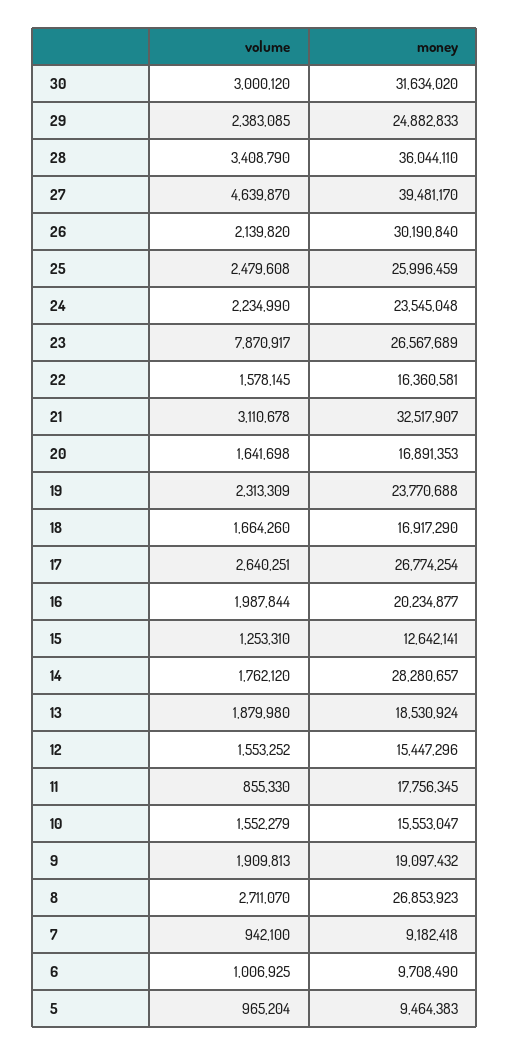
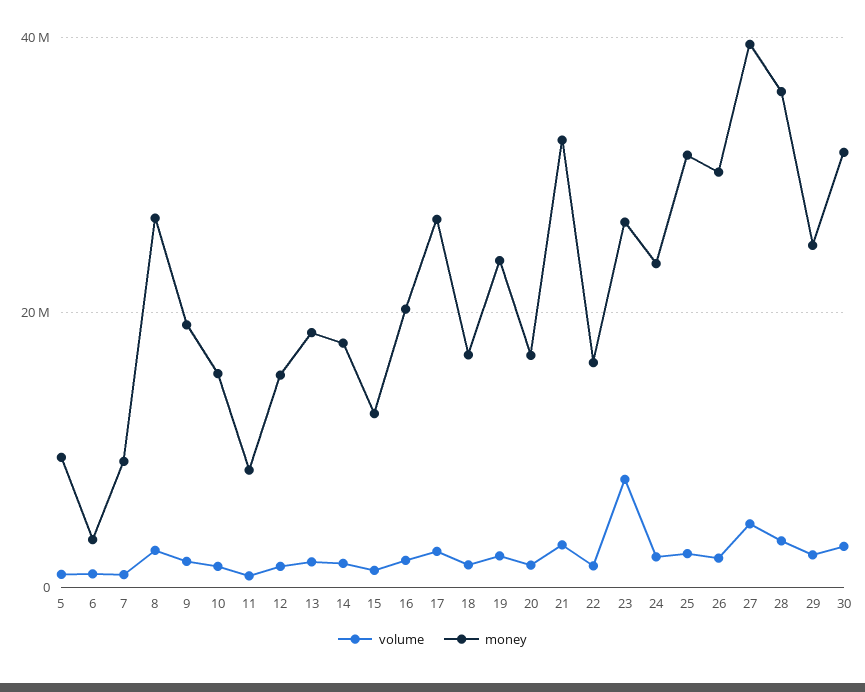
  {
    "volume": {
      "30": 3000120,
      "29": 2383085,
      "28": 3408790,
      "27": 4639870,
      "26": 2139820,
      "25": 2479608,
      "24": 2234990,
      "23": 7870917,
      "22": 1578145,
      "21": 3110678,
      "20": 1641698,
      "19": 2313309,
      "18": 1664260,
      "17": 2640251,
      "16": 1987844,
      "15": 1253310,
      "14": 1762120,
      "13": 1879980,
      "12": 1553252,
      "11": 855330,
      "10": 1552279,
      "9": 1909813,
      "8": 2711070,
      "7": 942100,
      "6": 1006925,
      "5": 965204
    },
    "money": {
      "30": 31634020,
      "29": 24882833,
      "28": 36044110,
      "27": 39481170,
      "26": 30190840,
-     "25": 25996459,
+     "25": 32000000,
      "24": 23545048,
      "23": 26567689,
      "22": 16360581,
      "21": 32517907,
      "20": 16891353,
      "19": 23770688,
      "18": 16917290,
      "17": 26774254,
      "16": 20234877,
      "15": 12642141,
-     "14": 28280657,
+     "14": 18000000,
      "13": 18530924,
      "12": 15447296,
-     "11": 17756345,
+     "11": 8000000,
      "10": 15553047,
      "9": 19097432,
      "8": 26853923,
      "7": 9182418,
-     "6": 9708490,
+     "6": 4000000,
      "5": 9464383
    }
  }

